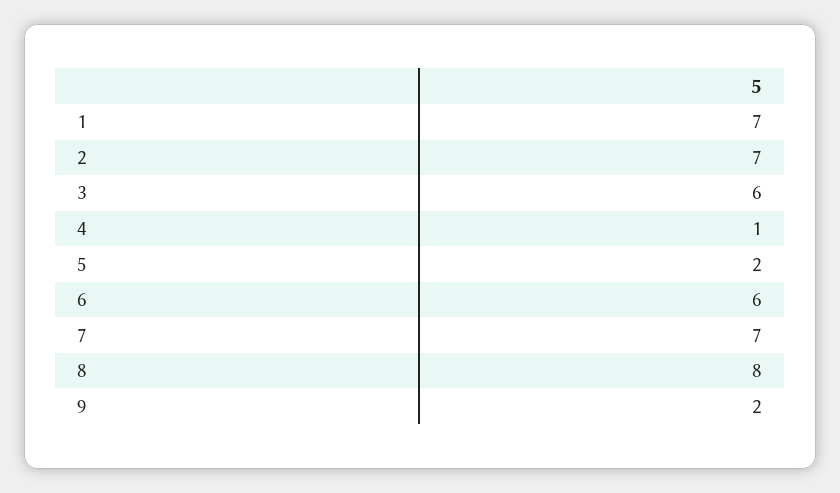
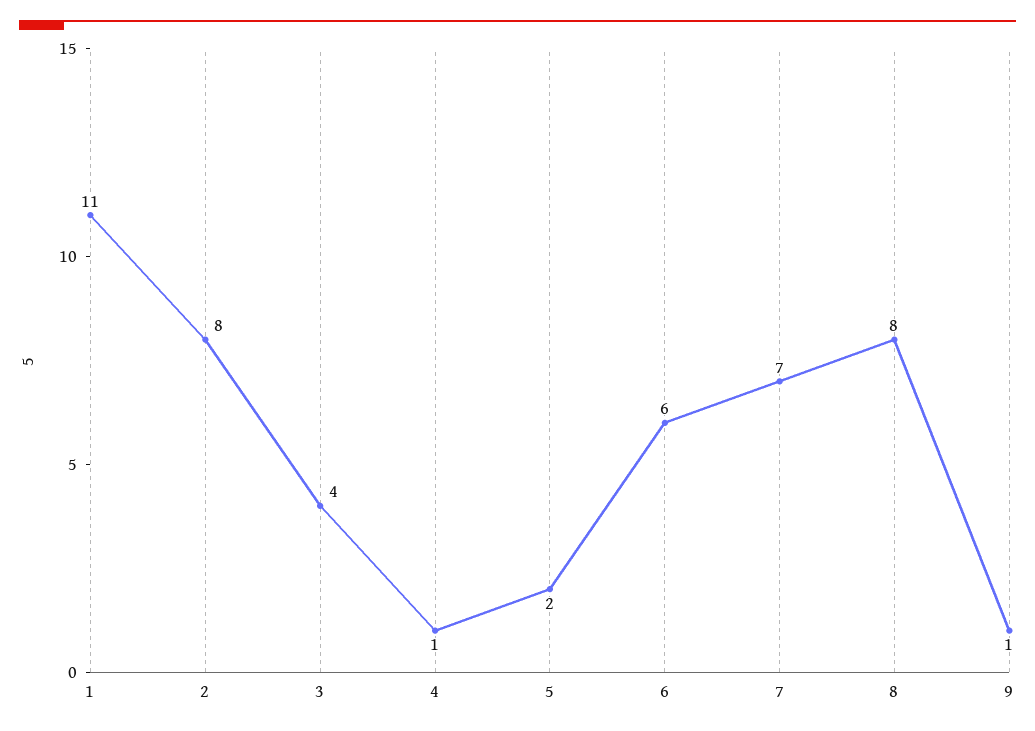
  {
-   "1": 7,
+   "1": 11,
-   "2": 7,
+   "2": 8,
-   "3": 6,
+   "3": 4,
    "4": 1,
    "5": 2,
    "6": 6,
    "7": 7,
    "8": 8,
-   "9": 2
+   "9": 1
  }

